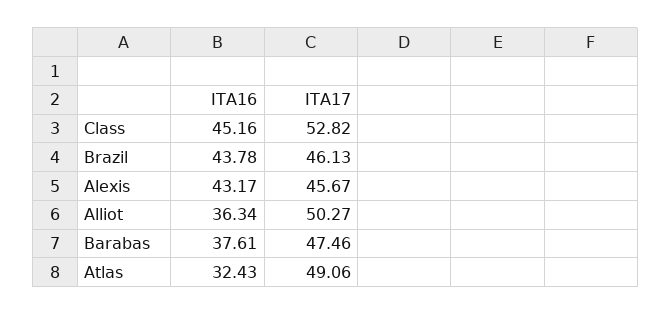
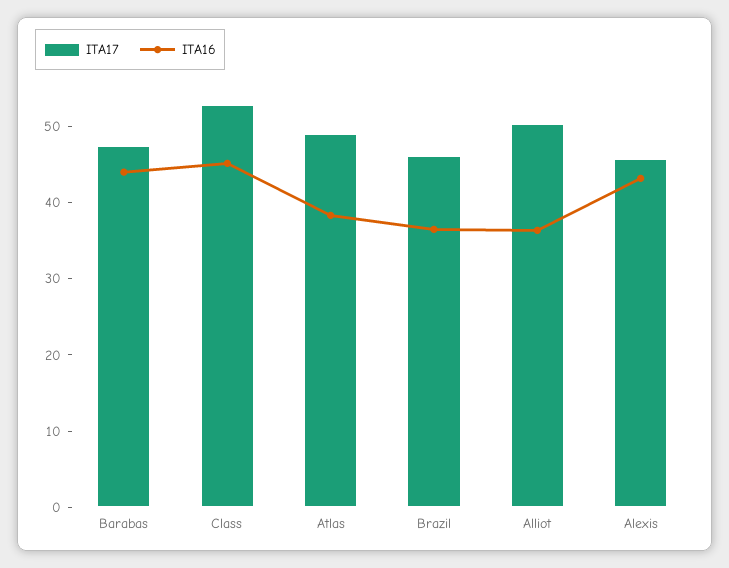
  {
    "ITA16": {
      "Class": 45.16,
-     "Brazil": 43.78,
+     "Brazil": 36,
      "Alexis": 43.17,
      "Alliot": 36.34,
-     "Barabas": 37.61,
+     "Barabas": 44,
-     "Atlas": 32.43
+     "Atlas": 38
    },
    "ITA17": {
      "Class": 52.82,
      "Brazil": 46.13,
      "Alexis": 45.67,
      "Alliot": 50.27,
      "Barabas": 47.46,
      "Atlas": 49.06
    }
  }

